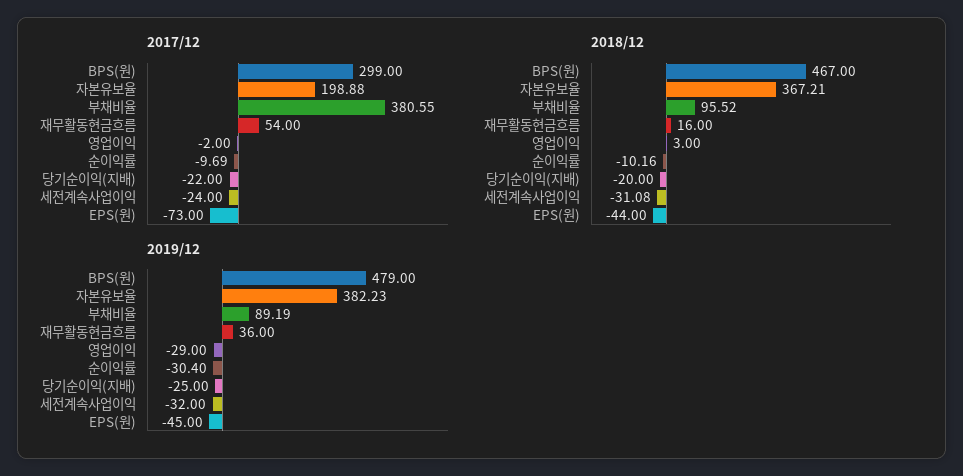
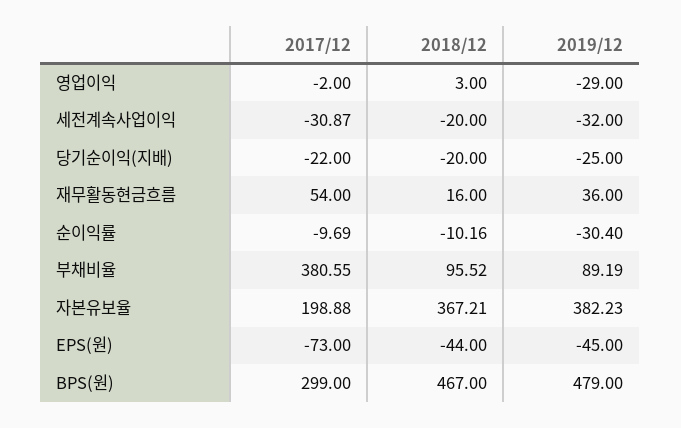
  {
    "2017/12": {
      "BPS(원)": 299,
      "자본유보율": 198.88,
      "부채비율": 380.55,
      "재무활동현금흐름": 54,
      "영업이익": -2,
      "순이익률": -9.69,
      "당기순이익(지배)": -22,
-     "세전계속사업이익": -24,
+     "세전계속사업이익": -30.87,
      "EPS(원)": -73
    },
    "2018/12": {
      "BPS(원)": 467,
      "자본유보율": 367.21,
      "부채비율": 95.52,
      "재무활동현금흐름": 16,
      "영업이익": 3,
      "순이익률": -10.16,
      "당기순이익(지배)": -20,
-     "세전계속사업이익": -31.08,
+     "세전계속사업이익": -20,
      "EPS(원)": -44
    },
    "2019/12": {
      "BPS(원)": 479,
      "자본유보율": 382.23,
      "부채비율": 89.19,
      "재무활동현금흐름": 36,
      "영업이익": -29,
      "순이익률": -30.4,
      "당기순이익(지배)": -25,
      "세전계속사업이익": -32,
      "EPS(원)": -45
    }
  }

